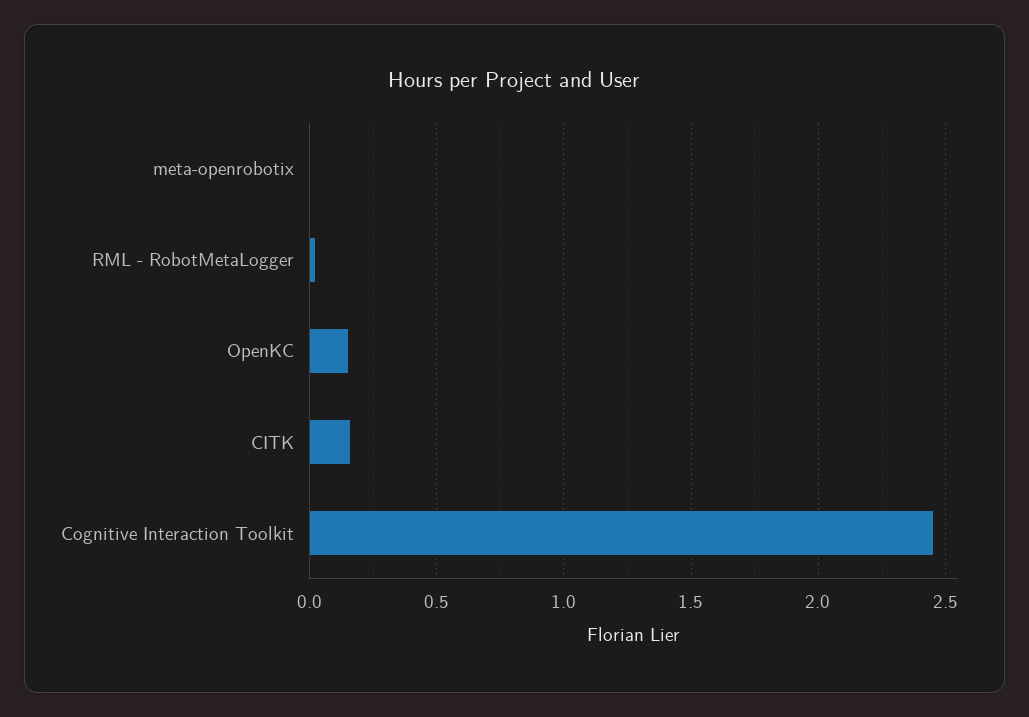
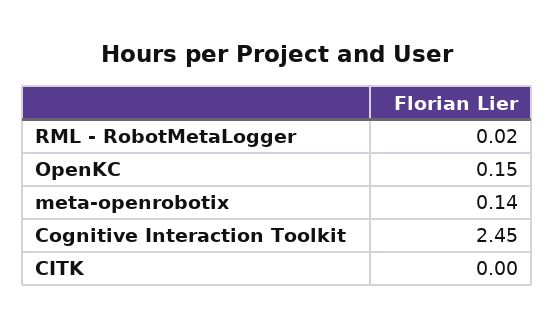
  {
-   "meta-openrobotix": 0,
+   "meta-openrobotix": 0.14,
    "RML - RobotMetaLogger": 0.02,
    "OpenKC": 0.15,
-   "CITK": 0.15,
+   "CITK": 0,
    "Cognitive Interaction Toolkit": 2.45
  }

